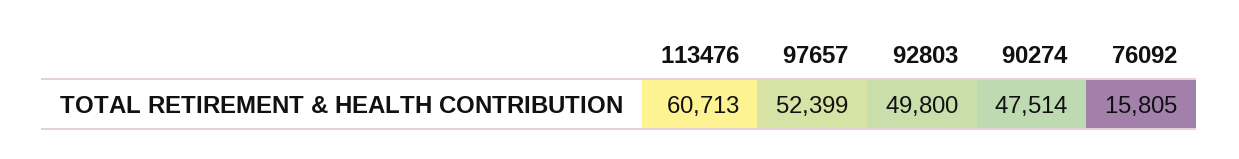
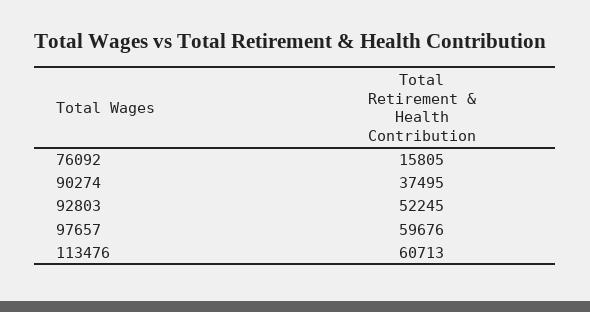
  {
    "113476": 60713,
-   "97657": 52399,
+   "97657": 59676,
-   "92803": 49800,
+   "92803": 52245,
-   "90274": 47514,
+   "90274": 37495,
    "76092": 15805
  }

